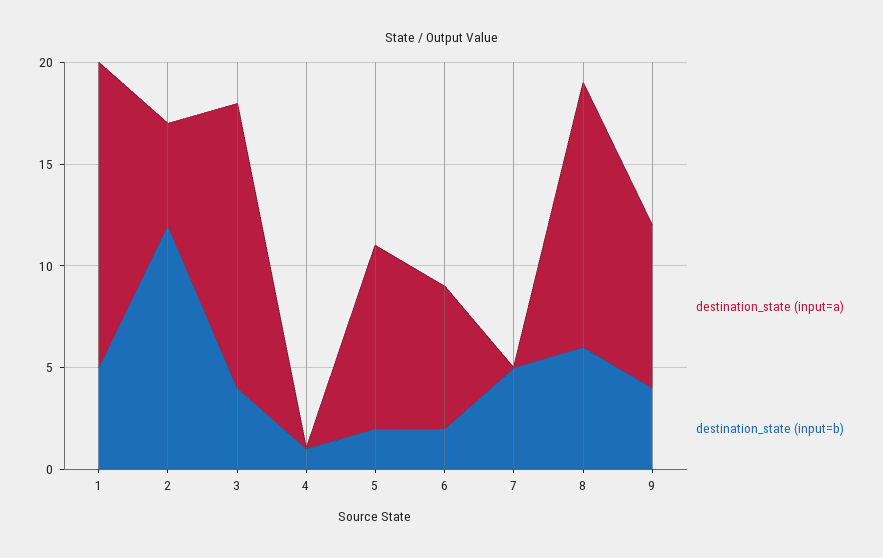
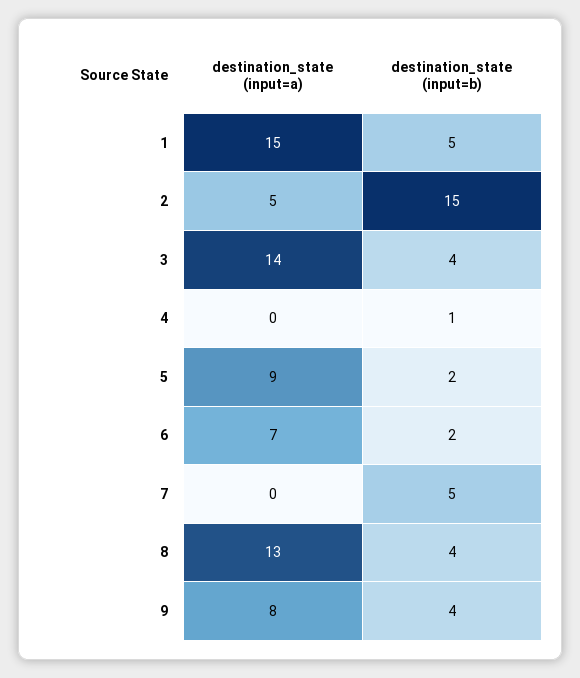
  {
    "destination_state (input=a)": {
      "1": 15,
      "2": 5,
      "3": 14,
      "4": 0,
      "5": 9,
      "6": 7,
      "7": 0,
      "8": 13,
      "9": 8
    },
    "destination_state (input=b)": {
      "1": 5,
-     "2": 12,
+     "2": 15,
      "3": 4,
      "4": 1,
      "5": 2,
      "6": 2,
      "7": 5,
-     "8": 6,
+     "8": 4,
      "9": 4
    }
  }

